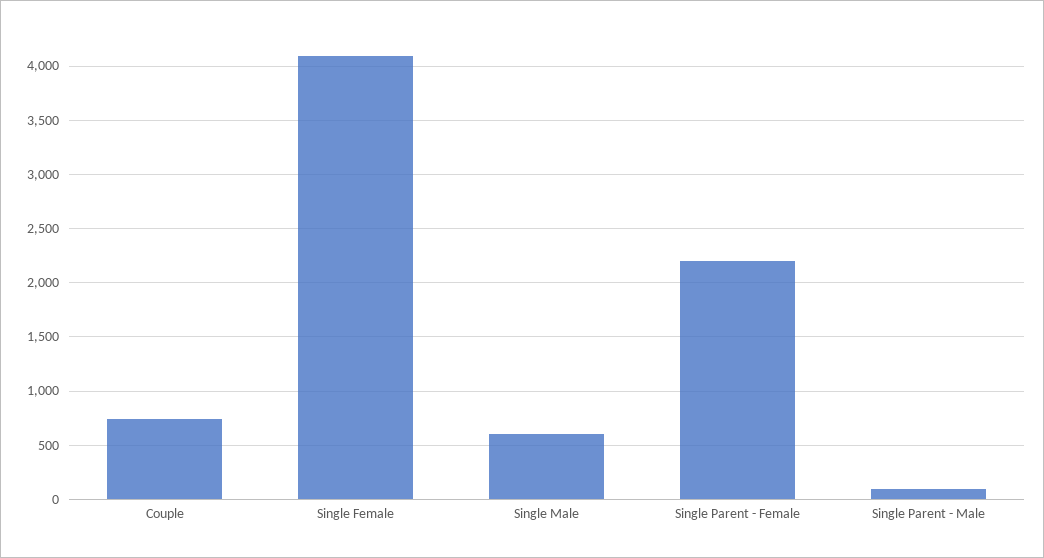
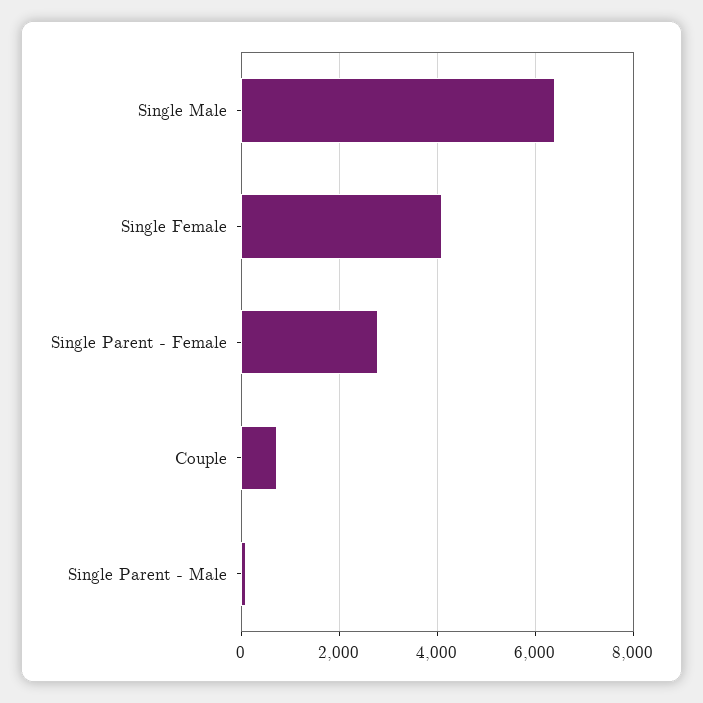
  {
    "Couple": 700,
    "Single Female": 4100,
-   "Single Male": 600,
+   "Single Male": 6400,
-   "Single Parent - Female": 2200,
+   "Single Parent - Female": 2800,
    "Single Parent - Male": 100
  }

